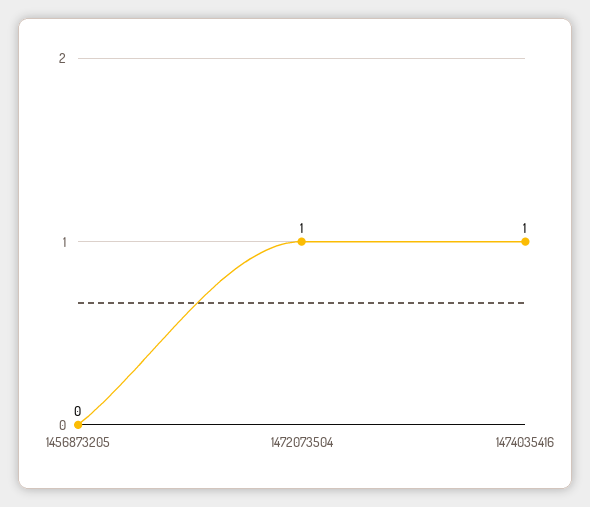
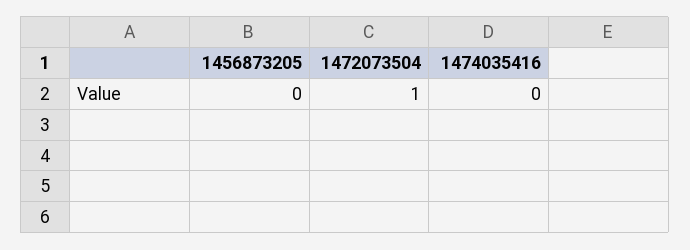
  {
    "1456873205": 0,
    "1472073504": 1,
-   "1474035416": 1
+   "1474035416": 0
  }

